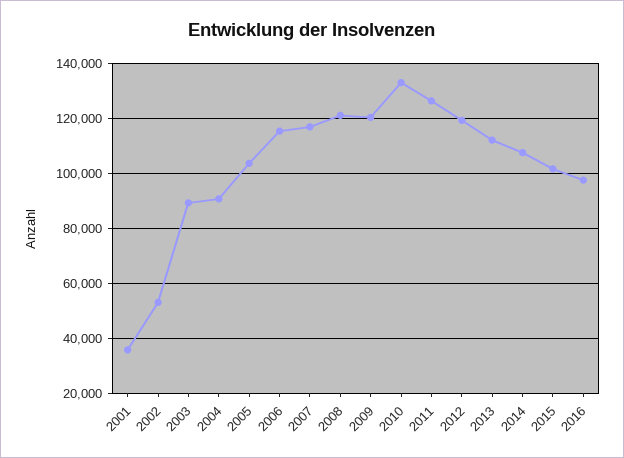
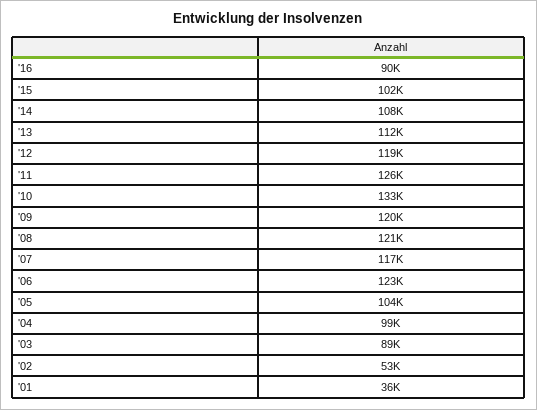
  {
    "2001": 36000,
    "2002": 53000,
    "2003": 89000,
-   "2004": 90000,
+   "2004": 99000,
    "2005": 104000,
-   "2006": 115000,
+   "2006": 123000,
    "2007": 117000,
    "2008": 121000,
    "2009": 120000,
    "2010": 133000,
    "2011": 126000,
    "2012": 119000,
    "2013": 112000,
    "2014": 108000,
    "2015": 102000,
-   "2016": 97500
+   "2016": 90000
  }

